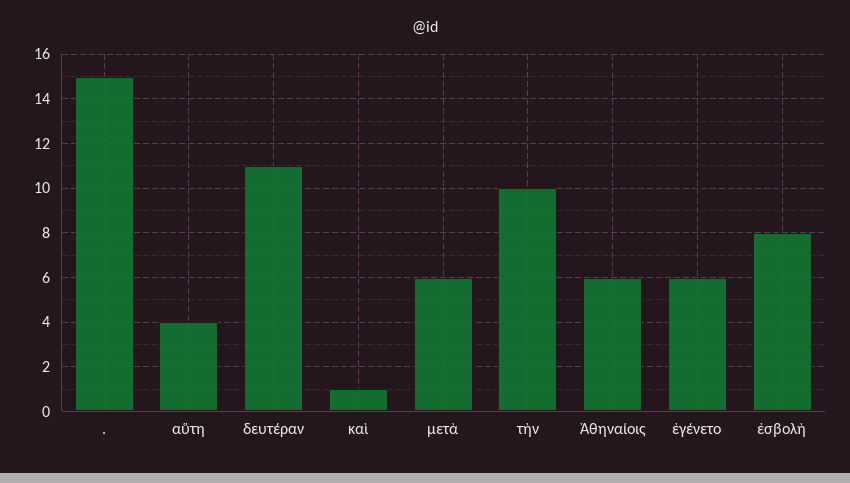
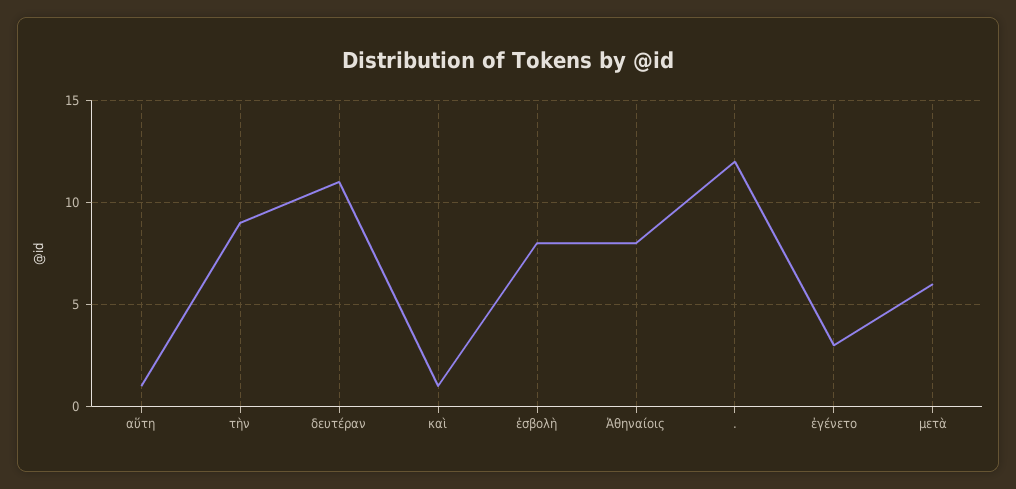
  {
-   ".": 15,
+   ".": 12,
-   "αὕτη": 4,
+   "αὕτη": 1,
    "δευτέραν": 11,
    "καὶ": 1,
    "μετὰ": 6,
-   "τὴν": 10,
+   "τὴν": 9,
-   "Ἀθηναίοις": 6,
+   "Ἀθηναίοις": 8,
-   "ἐγένετο": 6,
+   "ἐγένετο": 3,
    "ἐσβολὴ": 8
  }

